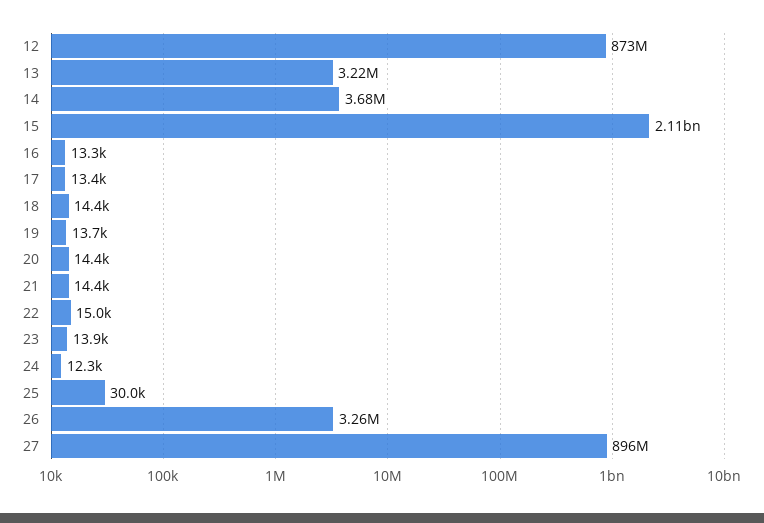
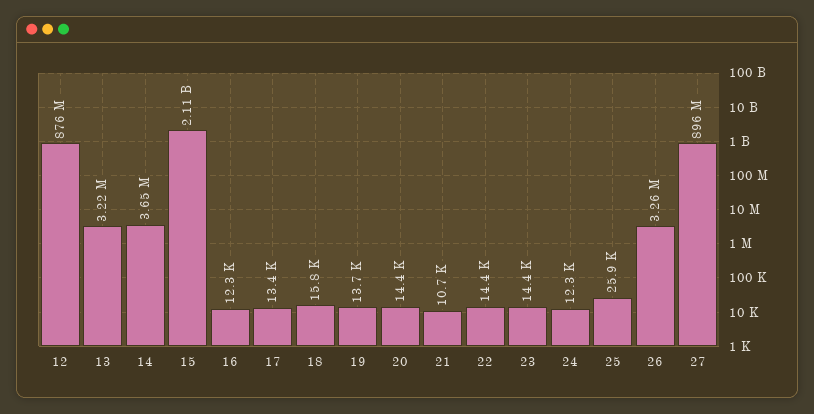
  {
-   "12": 873000000,
+   "12": 876000000,
    "13": 3220000,
-   "14": 3680000,
+   "14": 3650000,
    "15": 2110000000,
-   "16": 13300,
+   "16": 12300,
    "17": 13400,
-   "18": 14400,
+   "18": 15800,
    "19": 13700,
    "20": 14400,
-   "21": 14400,
+   "21": 10700,
-   "22": 15000,
+   "22": 14400,
-   "23": 13900,
+   "23": 14400,
    "24": 12300,
-   "25": 30000,
+   "25": 25900,
    "26": 3260000,
    "27": 896000000
  }

